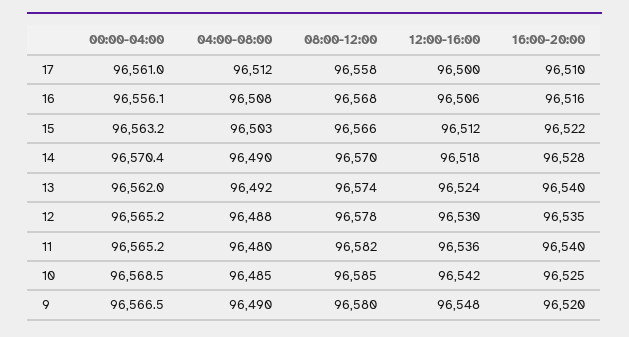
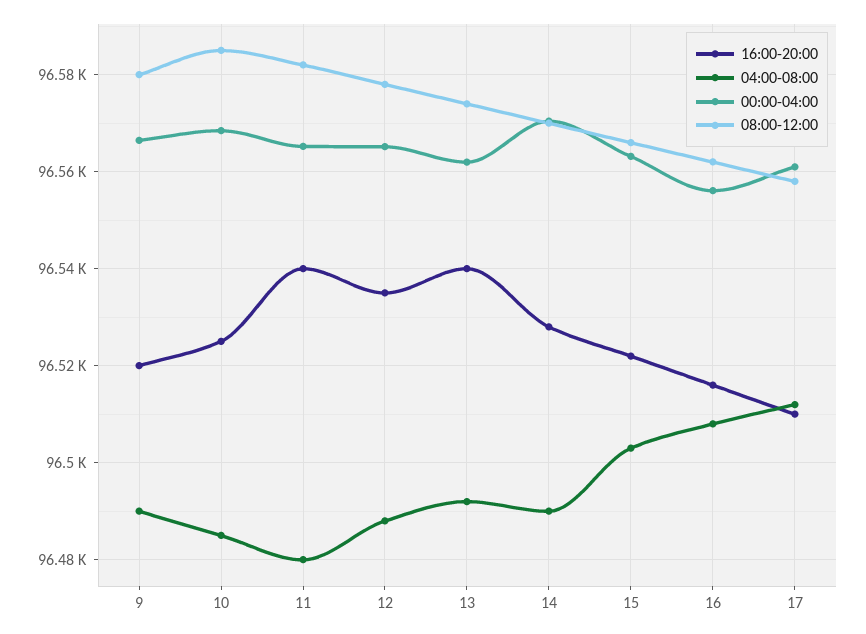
  {
    "00:00-04:00": {
      "17": 96561,
      "16": 96556.1,
      "15": 96563.2,
      "14": 96570.4,
      "13": 96562,
      "12": 96565.2,
      "11": 96565.2,
      "10": 96568.5,
      "9": 96566.5
    },
    "04:00-08:00": {
      "17": 96512,
      "16": 96508,
      "15": 96503,
      "14": 96490,
      "13": 96492,
      "12": 96488,
      "11": 96480,
      "10": 96485,
      "9": 96490
    },
    "08:00-12:00": {
      "17": 96558,
-     "16": 96568,
+     "16": 96562,
      "15": 96566,
      "14": 96570,
      "13": 96574,
      "12": 96578,
      "11": 96582,
      "10": 96585,
      "9": 96580
    },
-   "12:00-16:00": {
-     "17": 96500,
-     "16": 96506,
-     "15": 96512,
-     "14": 96518,
-     "13": 96524,
-     "12": 96530,
-     "11": 96536,
-     "10": 96542,
-     "9": 96548
-   },
    "16:00-20:00": {
      "17": 96510,
      "16": 96516,
      "15": 96522,
      "14": 96528,
      "13": 96540,
      "12": 96535,
      "11": 96540,
      "10": 96525,
      "9": 96520
    }
  }

